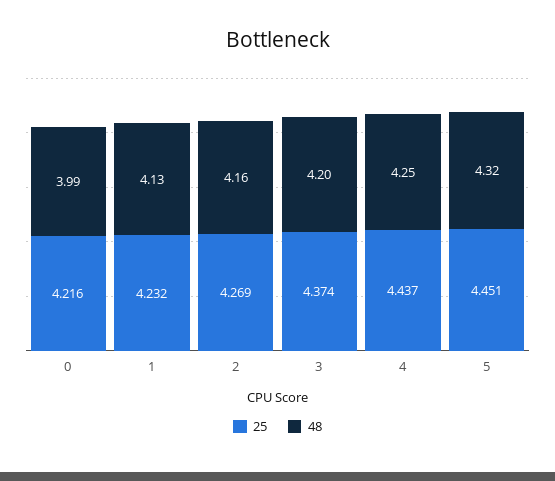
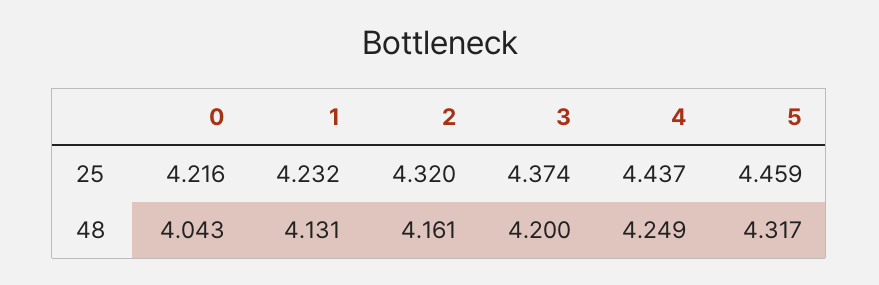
  {
    "25": {
      "0": 4.216,
      "1": 4.232,
-     "2": 4.269,
+     "2": 4.32,
      "3": 4.374,
      "4": 4.437,
-     "5": 4.451
+     "5": 4.459
    },
    "48": {
-     "0": 3.99,
+     "0": 4.043,
      "1": 4.131,
      "2": 4.161,
      "3": 4.2,
      "4": 4.249,
      "5": 4.317
    }
  }

